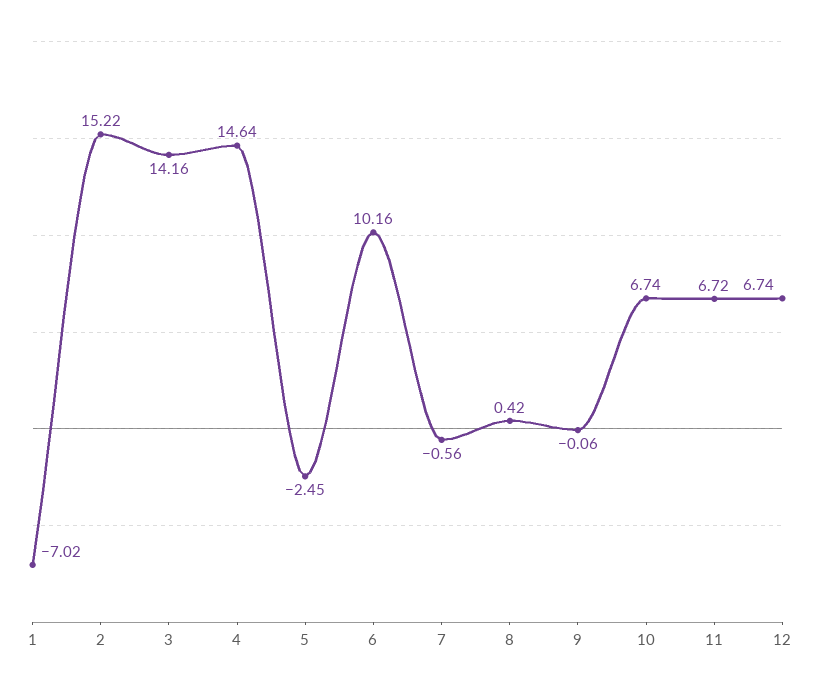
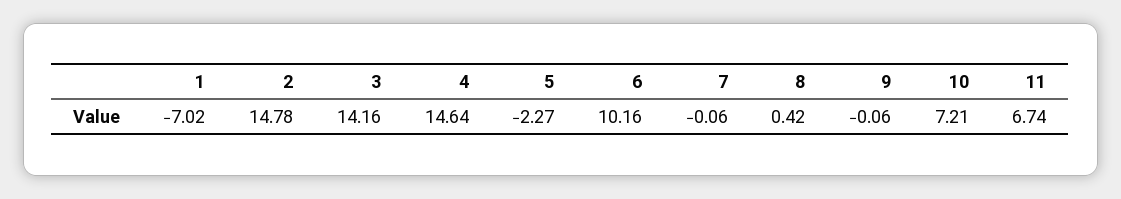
  {
    "1": -7.02,
-   "2": 15.22,
+   "2": 14.78,
    "3": 14.16,
    "4": 14.64,
-   "5": -2.45,
+   "5": -2.27,
    "6": 10.16,
-   "7": -0.56,
+   "7": -0.06,
    "8": 0.42,
    "9": -0.06,
-   "10": 6.74,
+   "10": 7.21,
-   "11": 6.72,
+   "11": 6.74
-   "12": 6.74
  }

